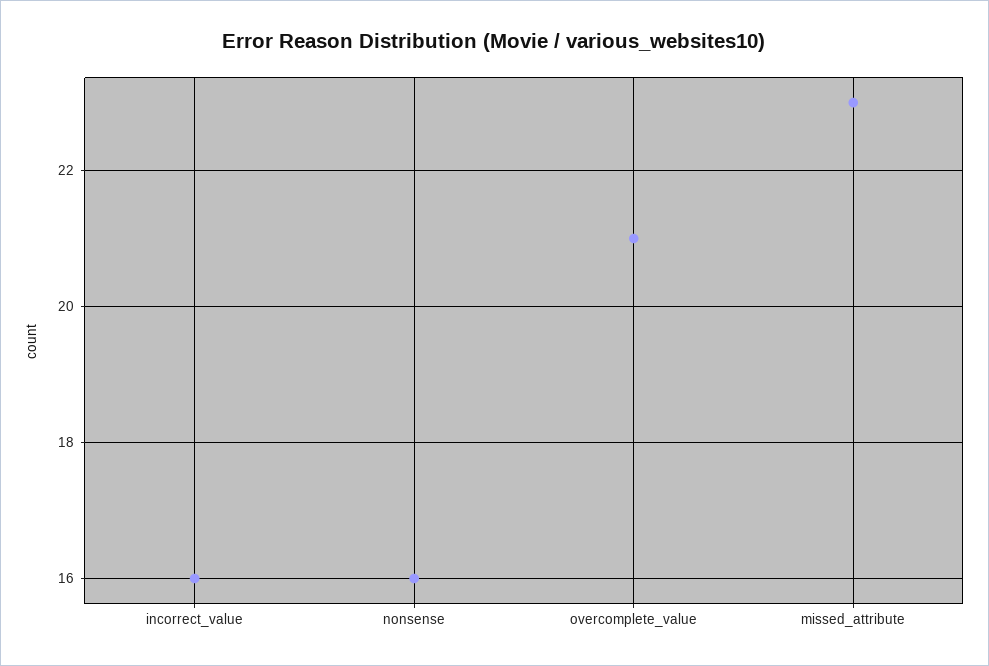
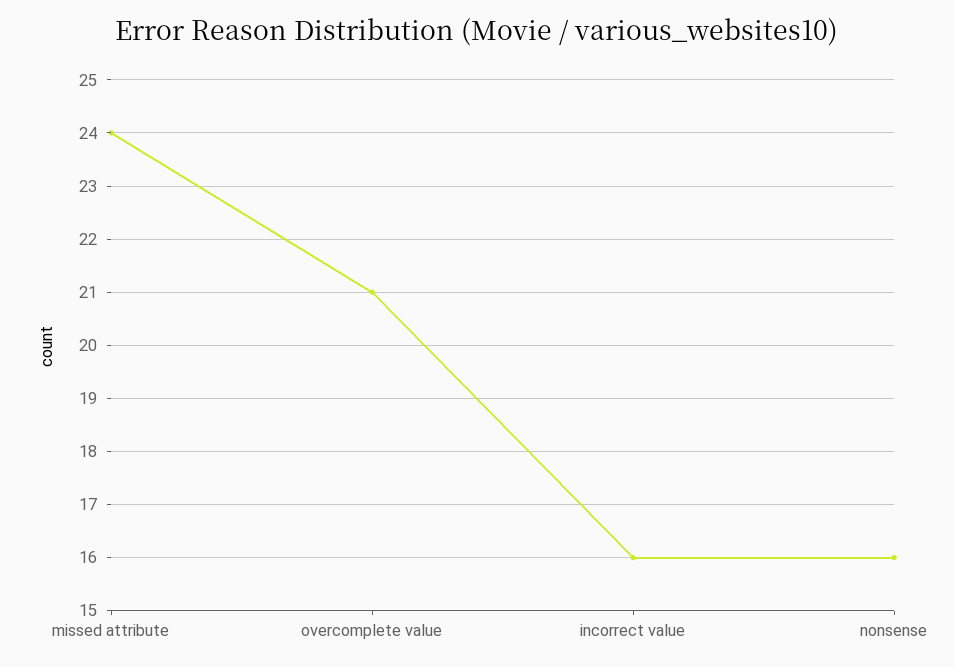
  {
    "incorrect_value": 16,
    "nonsense": 16,
    "overcomplete_value": 21,
-   "missed_attribute": 23
+   "missed_attribute": 24
  }

